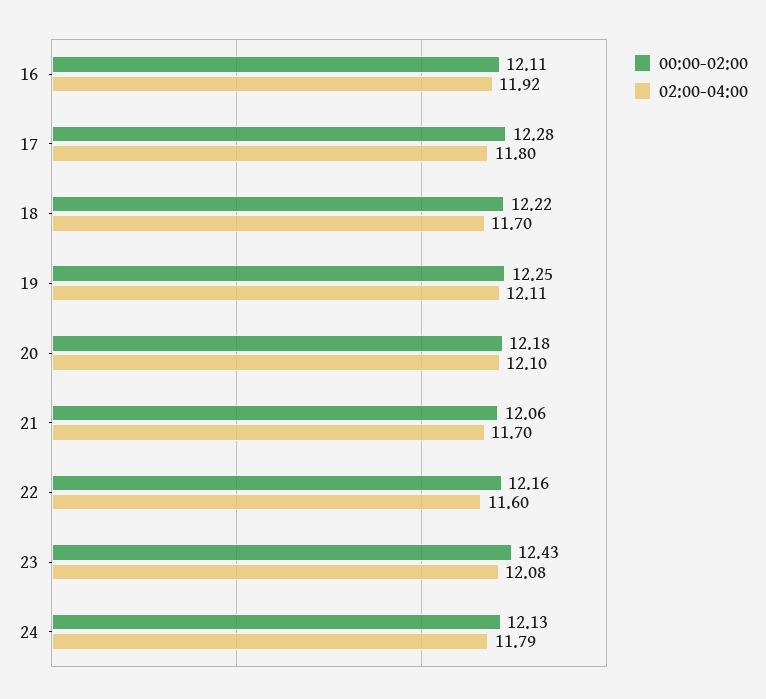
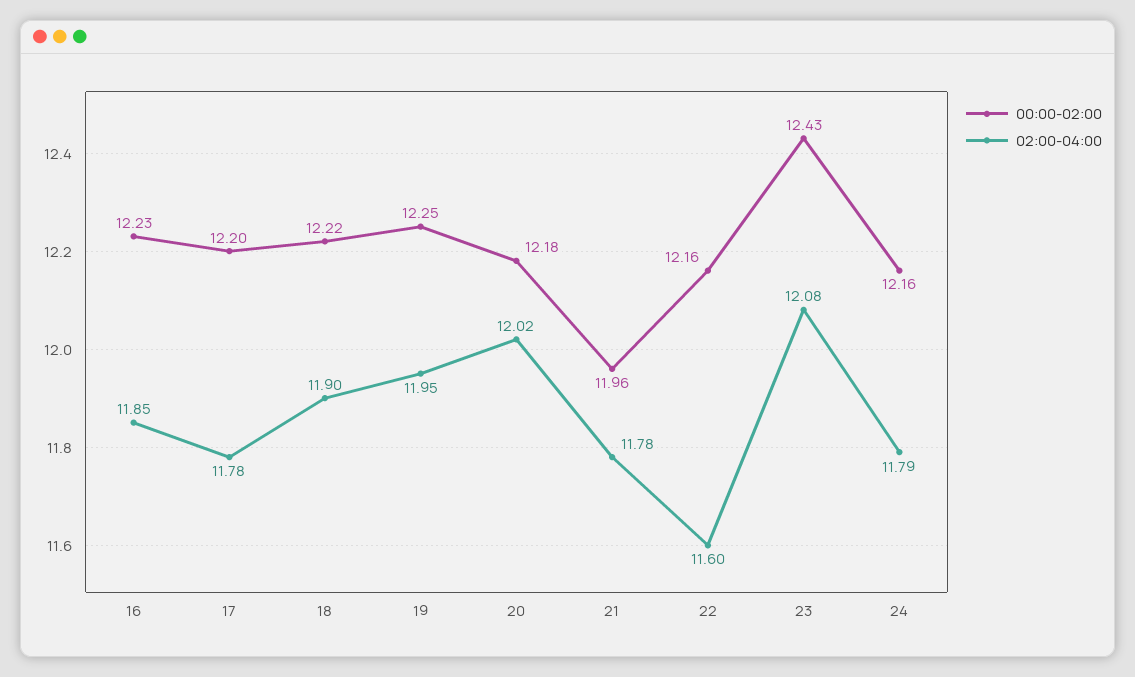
  {
    "00:00-02:00": {
-     "16": 12.11,
+     "16": 12.23,
-     "17": 12.28,
+     "17": 12.2,
      "18": 12.22,
      "19": 12.25,
      "20": 12.18,
-     "21": 12.06,
+     "21": 11.96,
      "22": 12.16,
      "23": 12.43,
-     "24": 12.13
+     "24": 12.16
    },
    "02:00-04:00": {
-     "16": 11.92,
+     "16": 11.85,
-     "17": 11.8,
+     "17": 11.78,
-     "18": 11.7,
+     "18": 11.9,
-     "19": 12.11,
+     "19": 11.95,
-     "20": 12.1,
+     "20": 12.02,
-     "21": 11.7,
+     "21": 11.78,
      "22": 11.6,
      "23": 12.08,
      "24": 11.79
    }
  }

